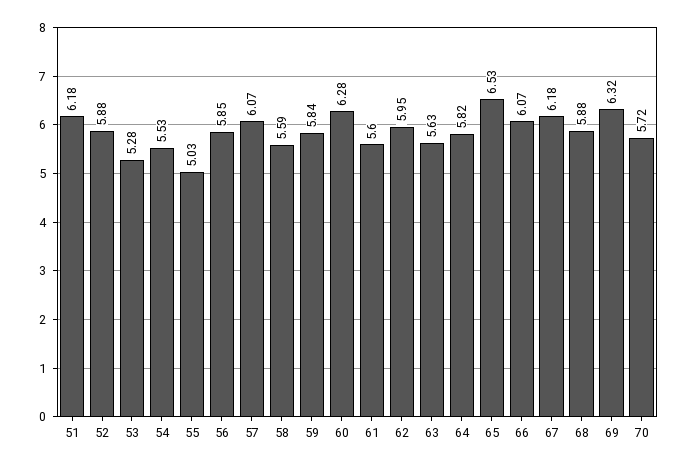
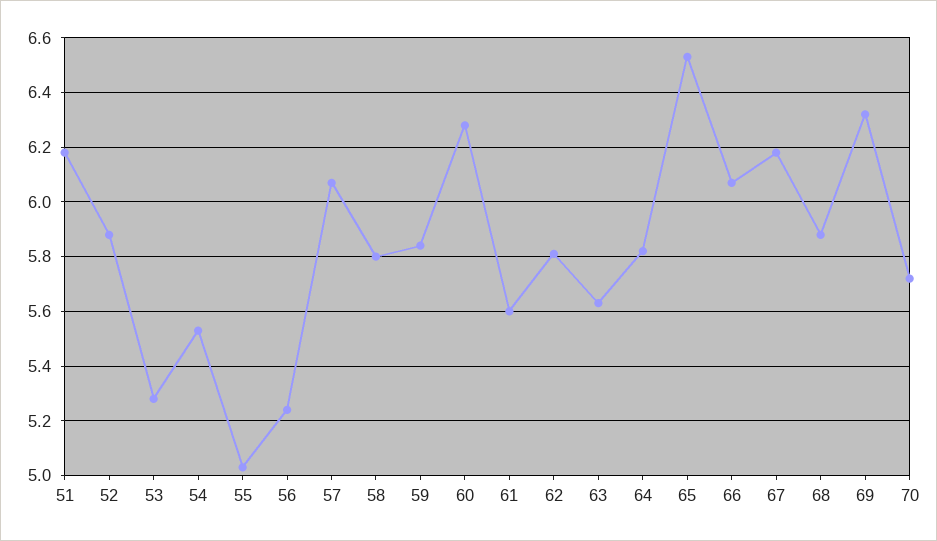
  {
    "51": 6.18,
    "52": 5.88,
    "53": 5.28,
    "54": 5.53,
    "55": 5.03,
-   "56": 5.85,
+   "56": 5.25,
    "57": 6.07,
-   "58": 5.59,
+   "58": 5.8,
    "59": 5.84,
    "60": 6.28,
    "61": 5.6,
-   "62": 5.95,
+   "62": 5.8,
    "63": 5.63,
    "64": 5.82,
    "65": 6.53,
    "66": 6.07,
    "67": 6.18,
    "68": 5.88,
    "69": 6.32,
    "70": 5.72
  }

